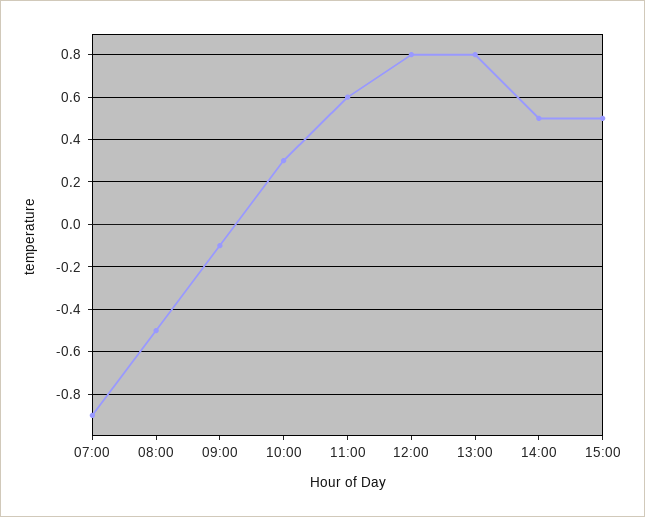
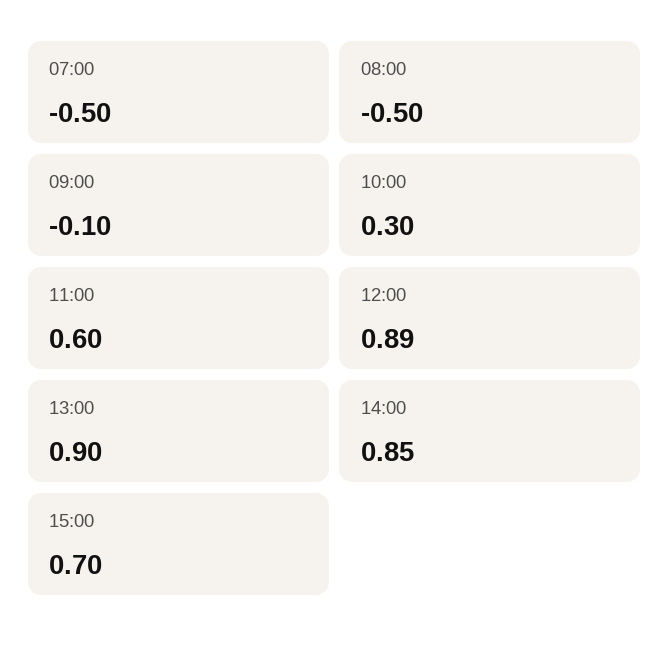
  {
-   "07:00": -0.9,
+   "07:00": -0.5,
    "08:00": -0.5,
    "09:00": -0.1,
    "10:00": 0.3,
    "11:00": 0.6,
-   "12:00": 0.8,
+   "12:00": 0.89,
-   "13:00": 0.8,
+   "13:00": 0.9,
-   "14:00": 0.5,
+   "14:00": 0.85,
-   "15:00": 0.5
+   "15:00": 0.7
  }

